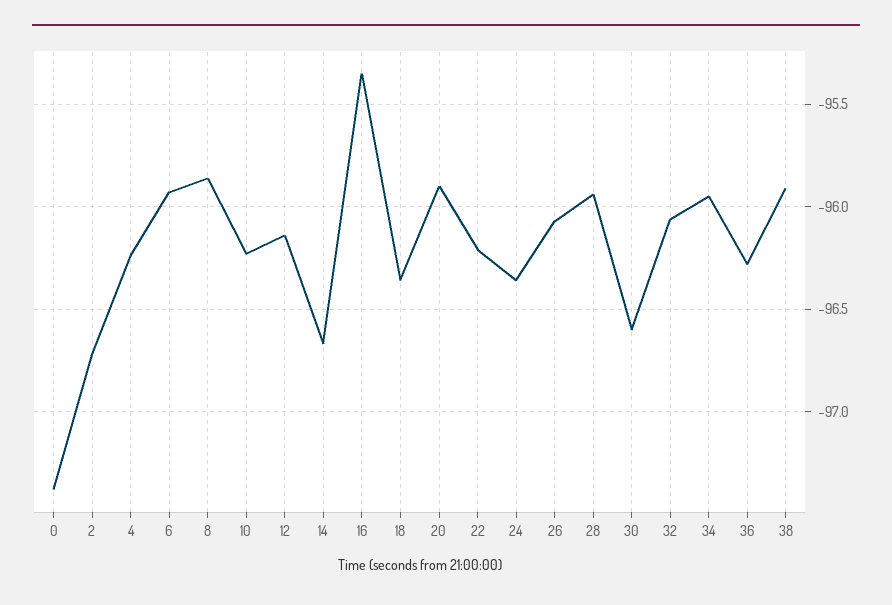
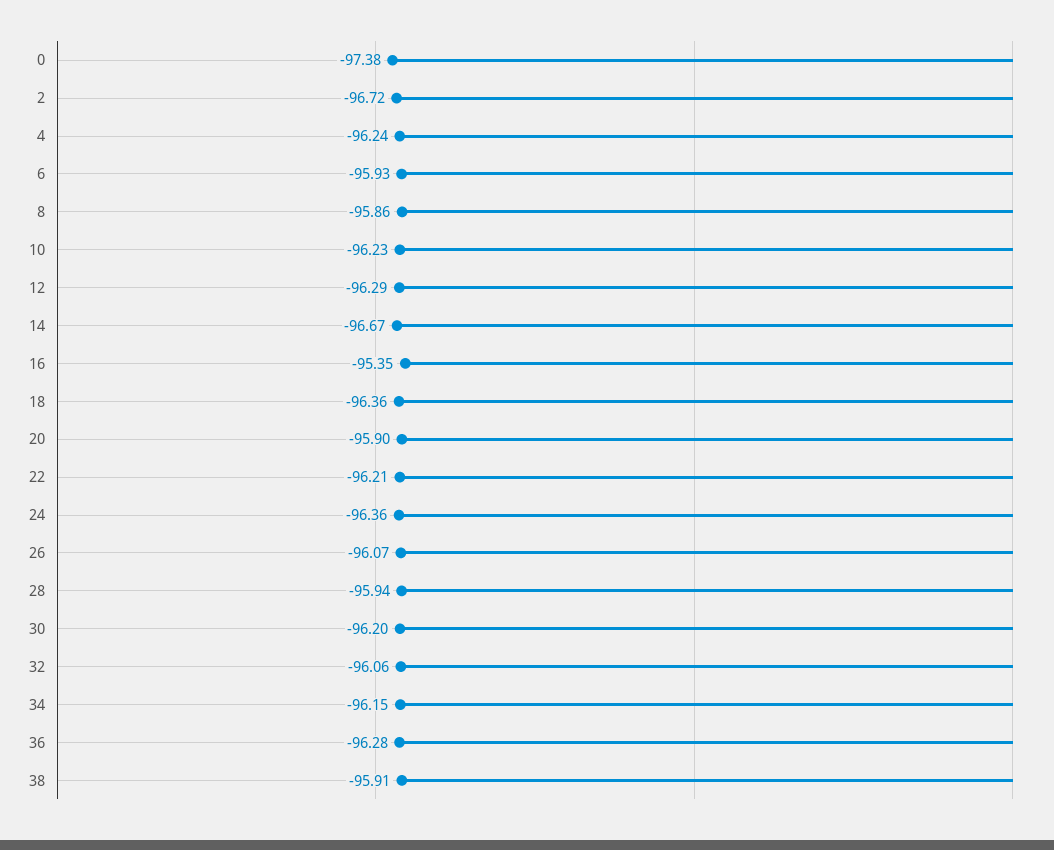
  {
    "0": -97.38,
    "2": -96.72,
    "4": -96.24,
    "6": -95.93,
    "8": -95.86,
    "10": -96.23,
-   "12": -96.15,
+   "12": -96.29,
    "14": -96.67,
    "16": -95.35,
    "18": -96.36,
    "20": -95.9,
    "22": -96.21,
    "24": -96.36,
    "26": -96.07,
    "28": -95.94,
-   "30": -96.6,
+   "30": -96.2,
    "32": -96.06,
-   "34": -95.95,
+   "34": -96.15,
    "36": -96.28,
    "38": -95.91
  }

